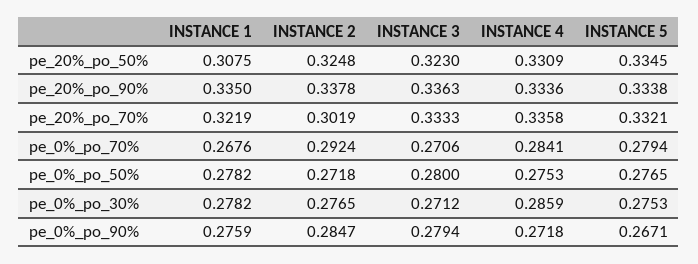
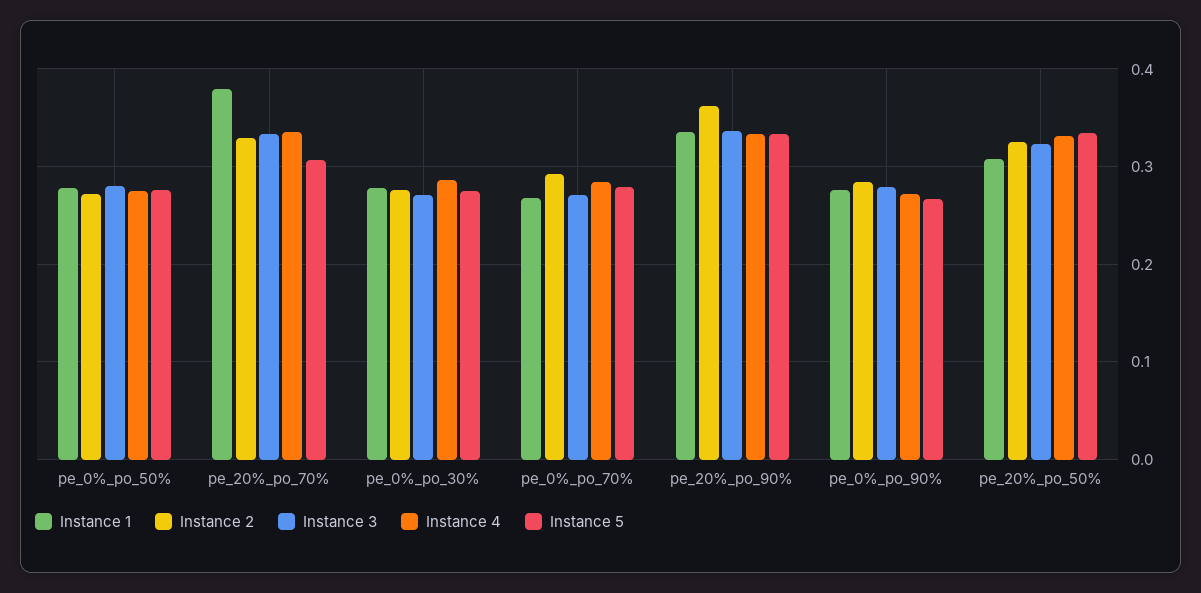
  {
    "INSTANCE 1": {
      "pe_20%_po_50%": 0.3075,
      "pe_20%_po_90%": 0.335,
-     "pe_20%_po_70%": 0.3219,
+     "pe_20%_po_70%": 0.38,
      "pe_0%_po_70%": 0.2676,
      "pe_0%_po_50%": 0.2782,
      "pe_0%_po_30%": 0.2782,
      "pe_0%_po_90%": 0.2759
    },
    "INSTANCE 2": {
      "pe_20%_po_50%": 0.3248,
-     "pe_20%_po_90%": 0.3378,
+     "pe_20%_po_90%": 0.36,
-     "pe_20%_po_70%": 0.3019,
+     "pe_20%_po_70%": 0.33,
      "pe_0%_po_70%": 0.2924,
      "pe_0%_po_50%": 0.2718,
      "pe_0%_po_30%": 0.2765,
      "pe_0%_po_90%": 0.2847
    },
    "INSTANCE 3": {
      "pe_20%_po_50%": 0.323,
      "pe_20%_po_90%": 0.3363,
      "pe_20%_po_70%": 0.3333,
      "pe_0%_po_70%": 0.2706,
      "pe_0%_po_50%": 0.28,
      "pe_0%_po_30%": 0.2712,
      "pe_0%_po_90%": 0.2794
    },
    "INSTANCE 4": {
      "pe_20%_po_50%": 0.3309,
      "pe_20%_po_90%": 0.3336,
      "pe_20%_po_70%": 0.3358,
      "pe_0%_po_70%": 0.2841,
      "pe_0%_po_50%": 0.2753,
      "pe_0%_po_30%": 0.2859,
      "pe_0%_po_90%": 0.2718
    },
    "INSTANCE 5": {
      "pe_20%_po_50%": 0.3345,
      "pe_20%_po_90%": 0.3338,
-     "pe_20%_po_70%": 0.3321,
+     "pe_20%_po_70%": 0.31,
      "pe_0%_po_70%": 0.2794,
      "pe_0%_po_50%": 0.2765,
      "pe_0%_po_30%": 0.2753,
      "pe_0%_po_90%": 0.2671
    }
  }

